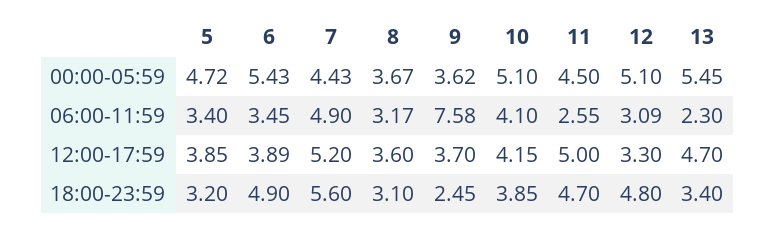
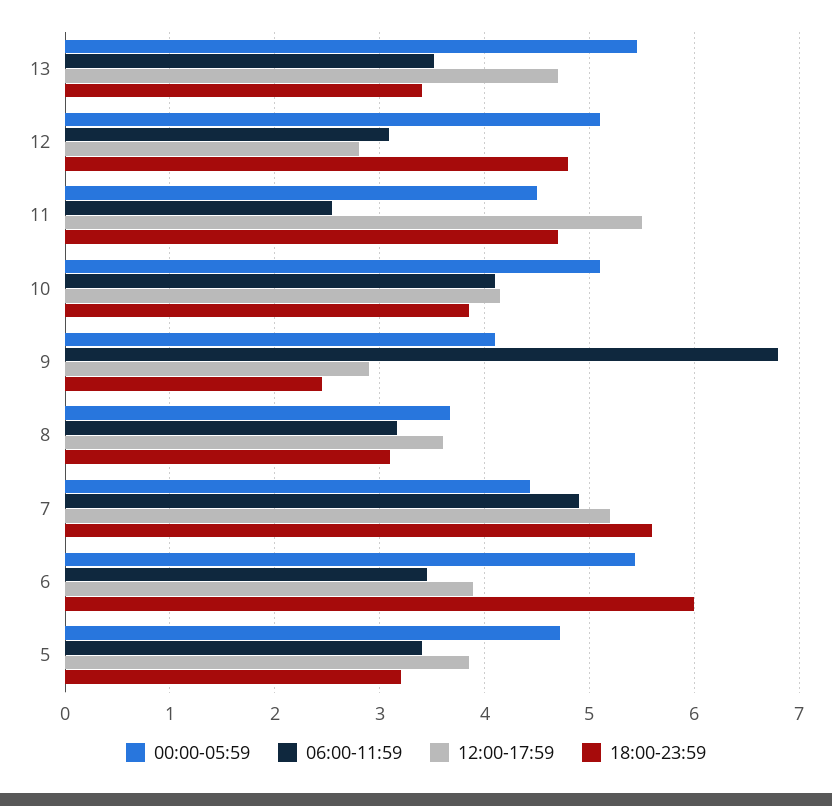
  {
    "00:00-05:59": {
      "5": 4.72,
      "6": 5.43,
      "7": 4.43,
      "8": 3.67,
-     "9": 3.62,
+     "9": 4.1,
      "10": 5.1,
      "11": 4.5,
      "12": 5.1,
      "13": 5.45
    },
    "06:00-11:59": {
      "5": 3.4,
      "6": 3.45,
      "7": 4.9,
      "8": 3.17,
-     "9": 7.58,
+     "9": 6.8,
      "10": 4.1,
      "11": 2.55,
      "12": 3.09,
-     "13": 2.3
+     "13": 3.5
    },
    "12:00-17:59": {
      "5": 3.85,
      "6": 3.89,
      "7": 5.2,
      "8": 3.6,
-     "9": 3.7,
+     "9": 2.9,
      "10": 4.15,
-     "11": 5,
+     "11": 5.5,
-     "12": 3.3,
+     "12": 2.8,
      "13": 4.7
    },
    "18:00-23:59": {
      "5": 3.2,
-     "6": 4.9,
+     "6": 6,
      "7": 5.6,
      "8": 3.1,
      "9": 2.45,
      "10": 3.85,
      "11": 4.7,
      "12": 4.8,
      "13": 3.4
    }
  }

